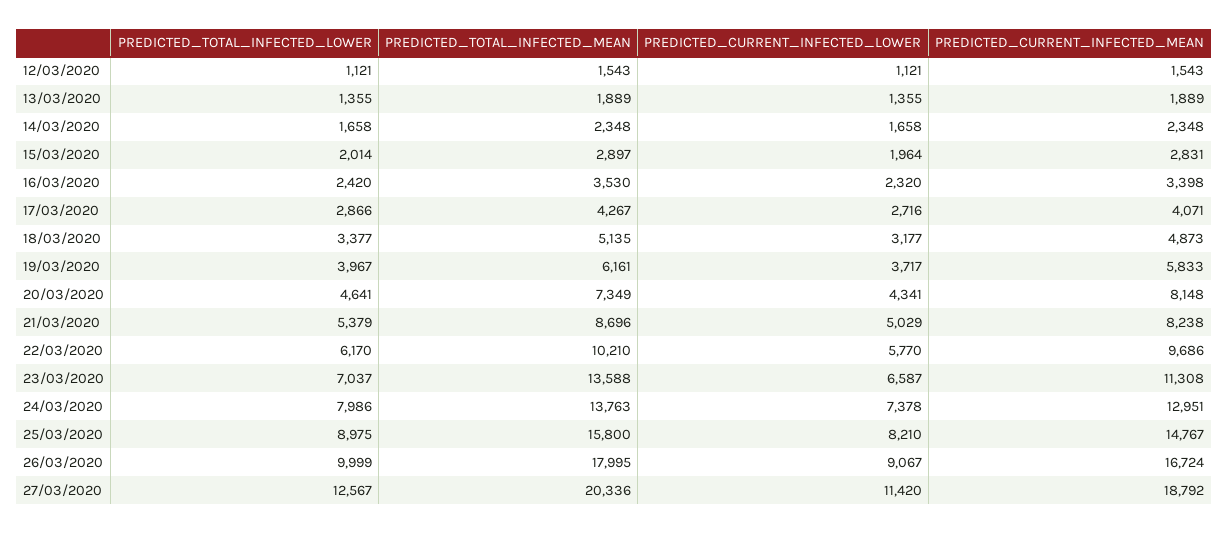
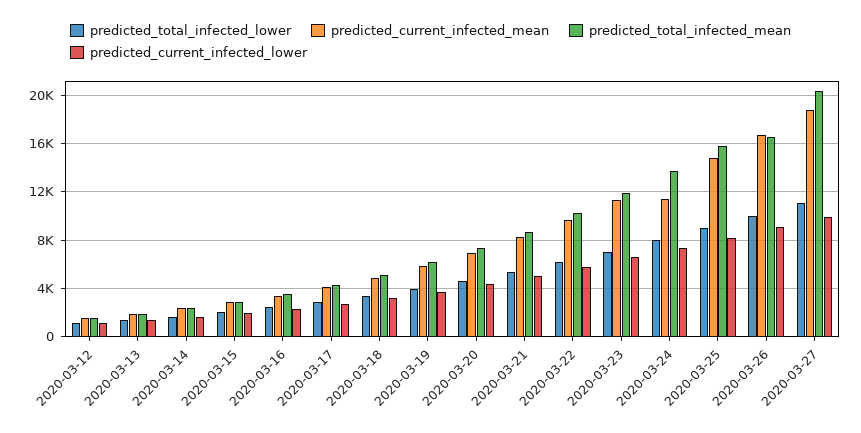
  {
    "PREDICTED_TOTAL_INFECTED_LOWER": {
      "12/03/2020": 1121,
      "13/03/2020": 1355,
      "14/03/2020": 1658,
      "15/03/2020": 2014,
      "16/03/2020": 2420,
      "17/03/2020": 2866,
      "18/03/2020": 3377,
      "19/03/2020": 3967,
      "20/03/2020": 4641,
      "21/03/2020": 5379,
      "22/03/2020": 6170,
      "23/03/2020": 7037,
      "24/03/2020": 7986,
      "25/03/2020": 8975,
      "26/03/2020": 9999,
-     "27/03/2020": 12567
+     "27/03/2020": 11000
    },
    "PREDICTED_TOTAL_INFECTED_MEAN": {
      "12/03/2020": 1543,
      "13/03/2020": 1889,
      "14/03/2020": 2348,
      "15/03/2020": 2897,
      "16/03/2020": 3530,
      "17/03/2020": 4267,
      "18/03/2020": 5135,
      "19/03/2020": 6161,
      "20/03/2020": 7349,
      "21/03/2020": 8696,
      "22/03/2020": 10210,
-     "23/03/2020": 13588,
+     "23/03/2020": 12000,
      "24/03/2020": 13763,
      "25/03/2020": 15800,
-     "26/03/2020": 17995,
+     "26/03/2020": 16500,
      "27/03/2020": 20336
    },
    "PREDICTED_CURRENT_INFECTED_LOWER": {
      "12/03/2020": 1121,
      "13/03/2020": 1355,
      "14/03/2020": 1658,
      "15/03/2020": 1964,
      "16/03/2020": 2320,
      "17/03/2020": 2716,
      "18/03/2020": 3177,
      "19/03/2020": 3717,
      "20/03/2020": 4341,
      "21/03/2020": 5029,
      "22/03/2020": 5770,
      "23/03/2020": 6587,
      "24/03/2020": 7378,
      "25/03/2020": 8210,
      "26/03/2020": 9067,
-     "27/03/2020": 11420
+     "27/03/2020": 10000
    },
    "PREDICTED_CURRENT_INFECTED_MEAN": {
      "12/03/2020": 1543,
      "13/03/2020": 1889,
      "14/03/2020": 2348,
      "15/03/2020": 2831,
      "16/03/2020": 3398,
      "17/03/2020": 4071,
      "18/03/2020": 4873,
      "19/03/2020": 5833,
-     "20/03/2020": 8148,
+     "20/03/2020": 7000,
      "21/03/2020": 8238,
      "22/03/2020": 9686,
      "23/03/2020": 11308,
-     "24/03/2020": 12951,
+     "24/03/2020": 11500,
      "25/03/2020": 14767,
      "26/03/2020": 16724,
      "27/03/2020": 18792
    }
  }

